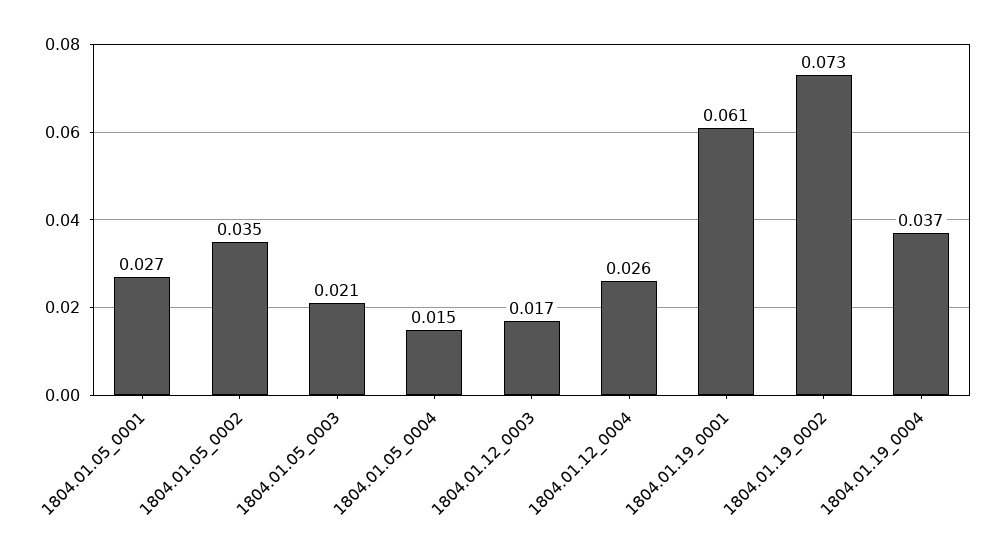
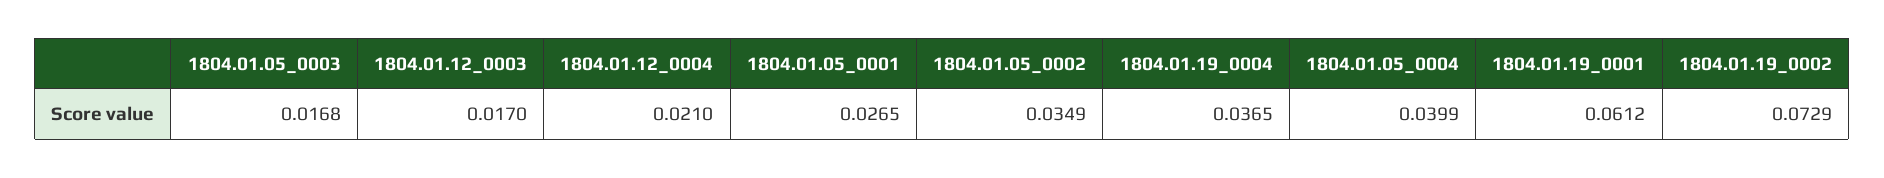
  {
    "1804.01.05_0001": 0.0265,
    "1804.01.05_0002": 0.0349,
-   "1804.01.05_0003": 0.021,
+   "1804.01.05_0003": 0.0168,
-   "1804.01.05_0004": 0.015,
+   "1804.01.05_0004": 0.0399,
    "1804.01.12_0003": 0.017,
-   "1804.01.12_0004": 0.026,
+   "1804.01.12_0004": 0.021,
    "1804.01.19_0001": 0.0612,
    "1804.01.19_0002": 0.0729,
    "1804.01.19_0004": 0.0365
  }

